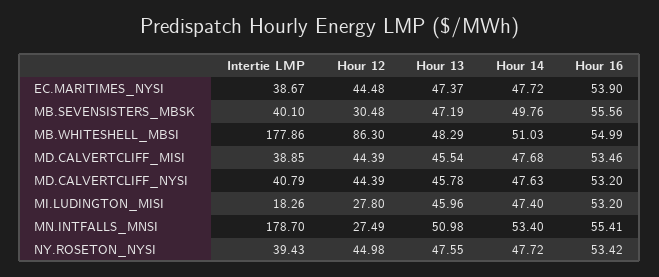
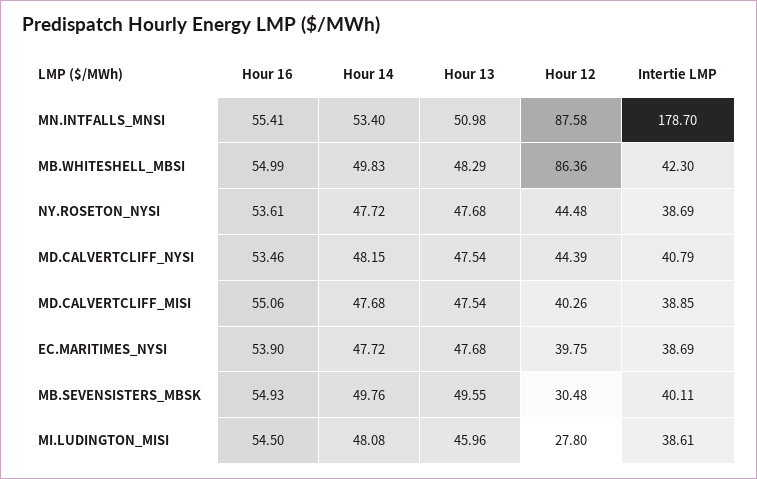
  {
    "Intertie LMP": {
-     "EC.MARITIMES_NYSI": 38.67,
+     "EC.MARITIMES_NYSI": 38.69,
-     "MB.SEVENSISTERS_MBSK": 40.1,
+     "MB.SEVENSISTERS_MBSK": 40.11,
-     "MB.WHITESHELL_MBSI": 177.86,
+     "MB.WHITESHELL_MBSI": 42.3,
      "MD.CALVERTCLIFF_MISI": 38.85,
      "MD.CALVERTCLIFF_NYSI": 40.79,
-     "MI.LUDINGTON_MISI": 18.26,
+     "MI.LUDINGTON_MISI": 38.61,
      "MN.INTFALLS_MNSI": 178.7,
-     "NY.ROSETON_NYSI": 39.43
+     "NY.ROSETON_NYSI": 38.69
    },
    "Hour 12": {
-     "EC.MARITIMES_NYSI": 44.48,
+     "EC.MARITIMES_NYSI": 39.75,
      "MB.SEVENSISTERS_MBSK": 30.48,
-     "MB.WHITESHELL_MBSI": 86.3,
+     "MB.WHITESHELL_MBSI": 86.36,
-     "MD.CALVERTCLIFF_MISI": 44.39,
+     "MD.CALVERTCLIFF_MISI": 40.26,
      "MD.CALVERTCLIFF_NYSI": 44.39,
      "MI.LUDINGTON_MISI": 27.8,
-     "MN.INTFALLS_MNSI": 27.49,
+     "MN.INTFALLS_MNSI": 87.58,
-     "NY.ROSETON_NYSI": 44.98
+     "NY.ROSETON_NYSI": 44.48
    },
    "Hour 13": {
-     "EC.MARITIMES_NYSI": 47.37,
+     "EC.MARITIMES_NYSI": 47.68,
-     "MB.SEVENSISTERS_MBSK": 47.19,
+     "MB.SEVENSISTERS_MBSK": 49.55,
      "MB.WHITESHELL_MBSI": 48.29,
-     "MD.CALVERTCLIFF_MISI": 45.54,
+     "MD.CALVERTCLIFF_MISI": 47.54,
-     "MD.CALVERTCLIFF_NYSI": 45.78,
+     "MD.CALVERTCLIFF_NYSI": 47.54,
      "MI.LUDINGTON_MISI": 45.96,
      "MN.INTFALLS_MNSI": 50.98,
-     "NY.ROSETON_NYSI": 47.55
+     "NY.ROSETON_NYSI": 47.68
    },
    "Hour 14": {
      "EC.MARITIMES_NYSI": 47.72,
      "MB.SEVENSISTERS_MBSK": 49.76,
-     "MB.WHITESHELL_MBSI": 51.03,
+     "MB.WHITESHELL_MBSI": 49.83,
      "MD.CALVERTCLIFF_MISI": 47.68,
-     "MD.CALVERTCLIFF_NYSI": 47.63,
+     "MD.CALVERTCLIFF_NYSI": 48.15,
-     "MI.LUDINGTON_MISI": 47.4,
+     "MI.LUDINGTON_MISI": 48.08,
      "MN.INTFALLS_MNSI": 53.4,
      "NY.ROSETON_NYSI": 47.72
    },
    "Hour 16": {
      "EC.MARITIMES_NYSI": 53.9,
-     "MB.SEVENSISTERS_MBSK": 55.56,
+     "MB.SEVENSISTERS_MBSK": 54.93,
      "MB.WHITESHELL_MBSI": 54.99,
-     "MD.CALVERTCLIFF_MISI": 53.46,
+     "MD.CALVERTCLIFF_MISI": 55.06,
-     "MD.CALVERTCLIFF_NYSI": 53.2,
+     "MD.CALVERTCLIFF_NYSI": 53.46,
-     "MI.LUDINGTON_MISI": 53.2,
+     "MI.LUDINGTON_MISI": 54.5,
      "MN.INTFALLS_MNSI": 55.41,
-     "NY.ROSETON_NYSI": 53.42
+     "NY.ROSETON_NYSI": 53.61
    }
  }

